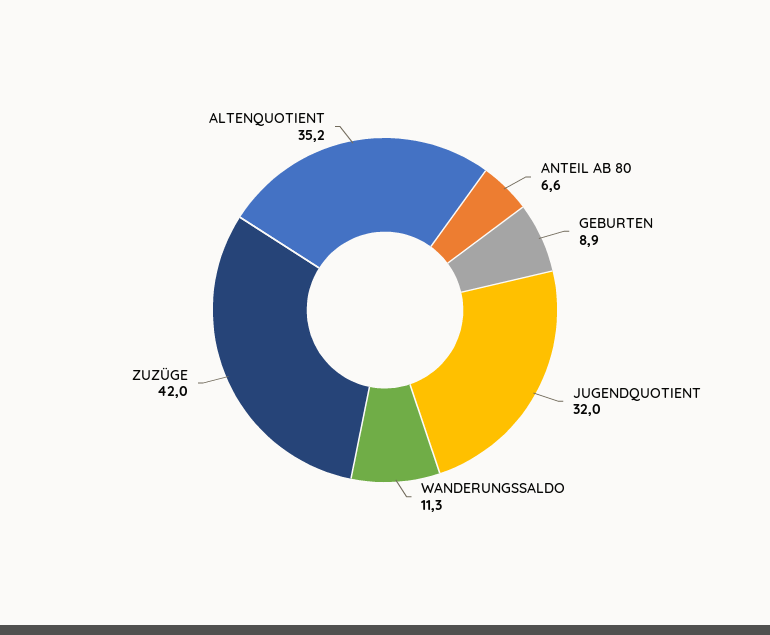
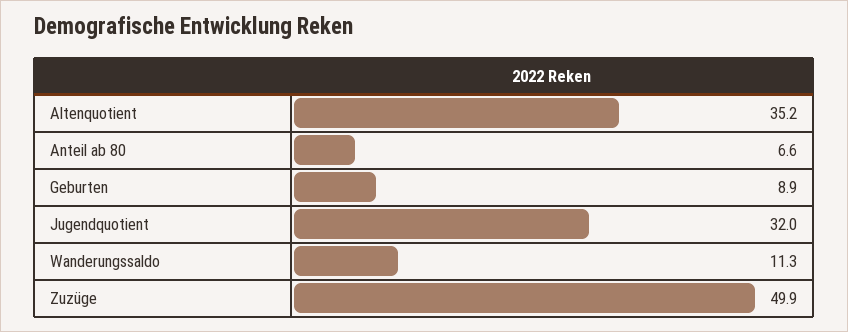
  {
    "ANTEIL AB 80": 6.6,
    "GEBURTEN": 8.9,
    "JUGENDQUOTIENT": 32,
    "WANDERUNGSSALDO": 11.3,
-   "ZUZÜGE": 42,
+   "ZUZÜGE": 49.9,
    "ALTENQUOTIENT": 35.2
  }

